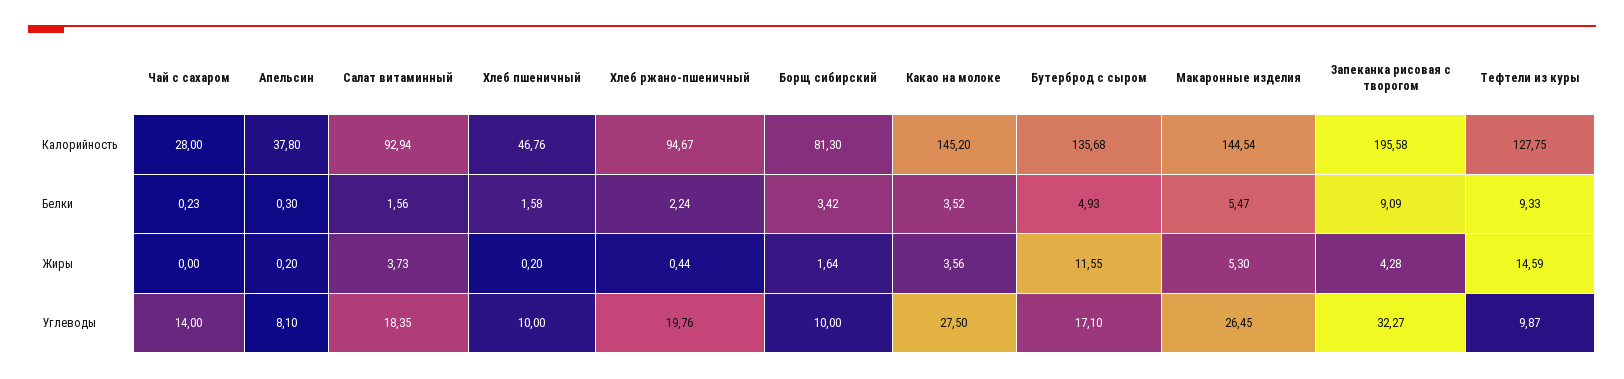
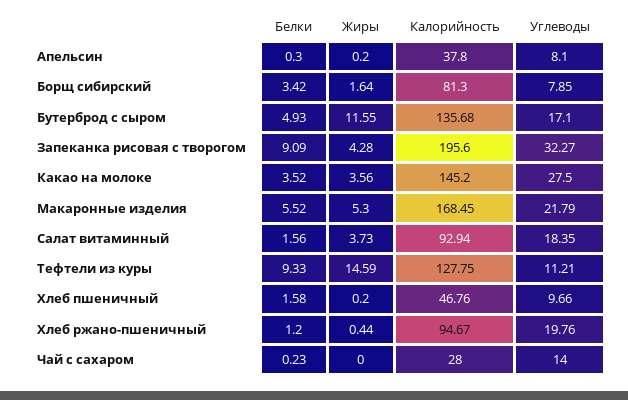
  {
    "Чай с сахаром": {
      "Калорийность": 28,
      "Белки": 0.23,
      "Жиры": 0,
      "Углеводы": 14
    },
    "Апельсин": {
      "Калорийность": 37.8,
      "Белки": 0.3,
      "Жиры": 0.2,
      "Углеводы": 8.1
    },
    "Салат витаминный": {
      "Калорийность": 92.94,
      "Белки": 1.56,
      "Жиры": 3.73,
      "Углеводы": 18.35
    },
    "Хлеб пшеничный": {
      "Калорийность": 46.76,
      "Белки": 1.58,
      "Жиры": 0.2,
-     "Углеводы": 10
+     "Углеводы": 9.66
    },
    "Хлеб ржано-пшеничный": {
      "Калорийность": 94.67,
-     "Белки": 2.24,
+     "Белки": 1.2,
      "Жиры": 0.44,
      "Углеводы": 19.76
    },
    "Борщ сибирский": {
      "Калорийность": 81.3,
      "Белки": 3.42,
      "Жиры": 1.64,
-     "Углеводы": 10
+     "Углеводы": 7.85
    },
    "Какао на молоке": {
      "Калорийность": 145.2,
      "Белки": 3.52,
      "Жиры": 3.56,
      "Углеводы": 27.5
    },
    "Бутерброд с сыром": {
      "Калорийность": 135.68,
      "Белки": 4.93,
      "Жиры": 11.55,
      "Углеводы": 17.1
    },
    "Макаронные изделия": {
-     "Калорийность": 144.54,
+     "Калорийность": 168.45,
-     "Белки": 5.47,
+     "Белки": 5.52,
      "Жиры": 5.3,
-     "Углеводы": 26.45
+     "Углеводы": 21.79
    },
    "Запеканка рисовая с творогом": {
-     "Калорийность": 195.58,
+     "Калорийность": 195.6,
      "Белки": 9.09,
      "Жиры": 4.28,
      "Углеводы": 32.27
    },
    "Тефтели из куры": {
      "Калорийность": 127.75,
      "Белки": 9.33,
      "Жиры": 14.59,
-     "Углеводы": 9.87
+     "Углеводы": 11.21
    }
  }

